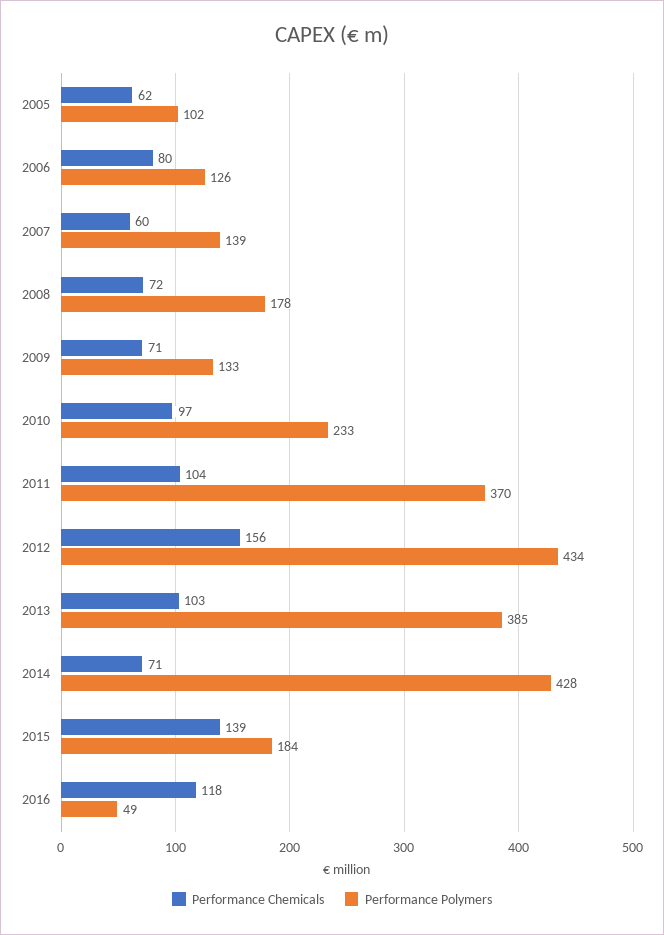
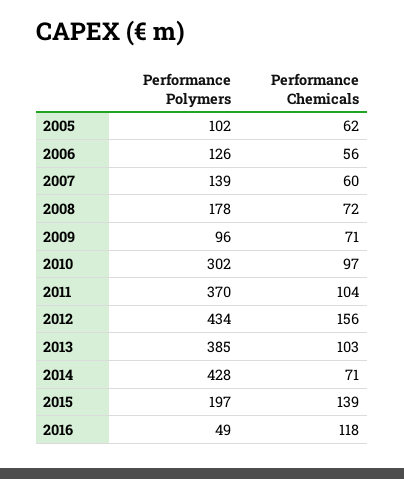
  {
    "Performance Chemicals": {
      "2005": 62,
-     "2006": 80,
+     "2006": 56,
      "2007": 60,
      "2008": 72,
      "2009": 71,
      "2010": 97,
      "2011": 104,
      "2012": 156,
      "2013": 103,
      "2014": 71,
      "2015": 139,
      "2016": 118
    },
    "Performance Polymers": {
      "2005": 102,
      "2006": 126,
      "2007": 139,
      "2008": 178,
-     "2009": 133,
+     "2009": 96,
-     "2010": 233,
+     "2010": 302,
      "2011": 370,
      "2012": 434,
      "2013": 385,
      "2014": 428,
-     "2015": 184,
+     "2015": 197,
      "2016": 49
    }
  }

